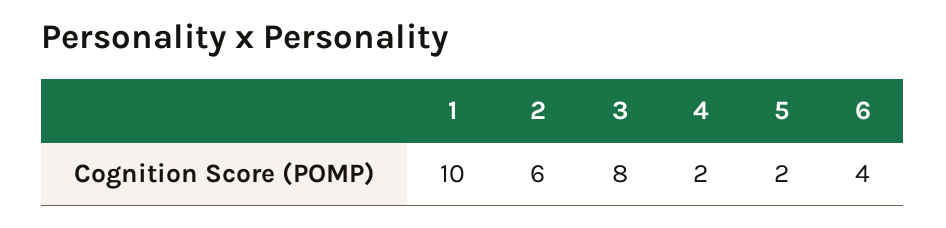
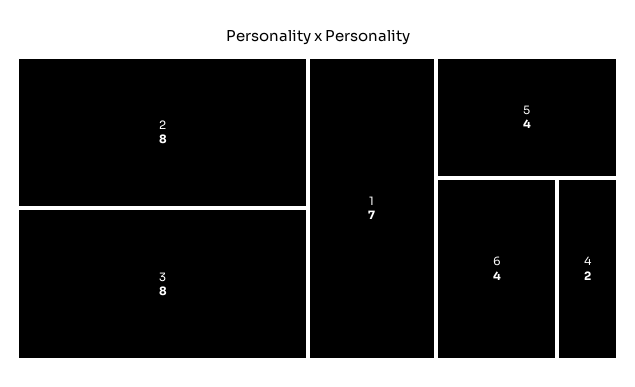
  {
-   "1": 10,
+   "1": 7,
-   "2": 6,
+   "2": 8,
    "3": 8,
    "4": 2,
-   "5": 2,
+   "5": 4,
    "6": 4
  }

